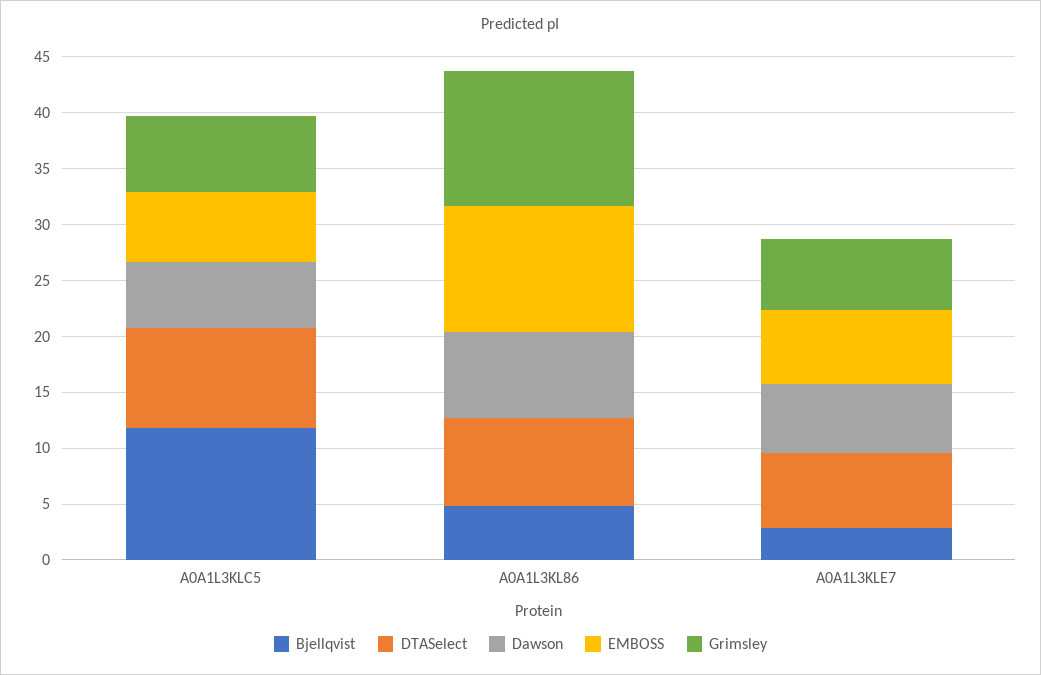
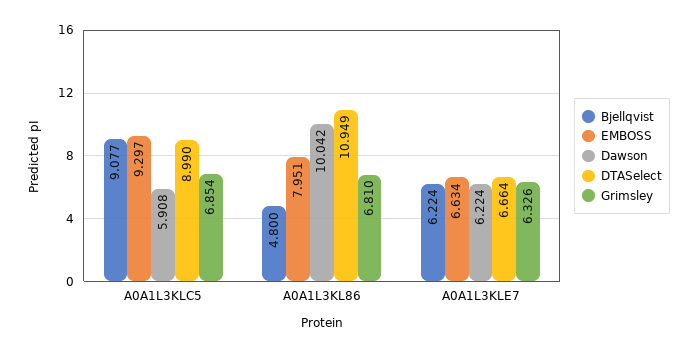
  {
    "Bjellqvist": {
-     "A0A1L3KLC5": 12,
+     "A0A1L3KLC5": 9.077,
      "A0A1L3KL86": 4.8,
-     "A0A1L3KLE7": 3
+     "A0A1L3KLE7": 6.224
    },
    "DTASelect": {
      "A0A1L3KLC5": 8.99,
-     "A0A1L3KL86": 8,
+     "A0A1L3KL86": 10.949,
      "A0A1L3KLE7": 6.664
    },
    "Dawson": {
      "A0A1L3KLC5": 5.908,
-     "A0A1L3KL86": 8,
+     "A0A1L3KL86": 10.042,
      "A0A1L3KLE7": 6.224
    },
    "EMBOSS": {
-     "A0A1L3KLC5": 6,
+     "A0A1L3KLC5": 9.297,
-     "A0A1L3KL86": 11,
+     "A0A1L3KL86": 7.951,
      "A0A1L3KLE7": 6.634
    },
    "Grimsley": {
      "A0A1L3KLC5": 6.854,
-     "A0A1L3KL86": 12,
+     "A0A1L3KL86": 6.81,
      "A0A1L3KLE7": 6.326
    }
  }

